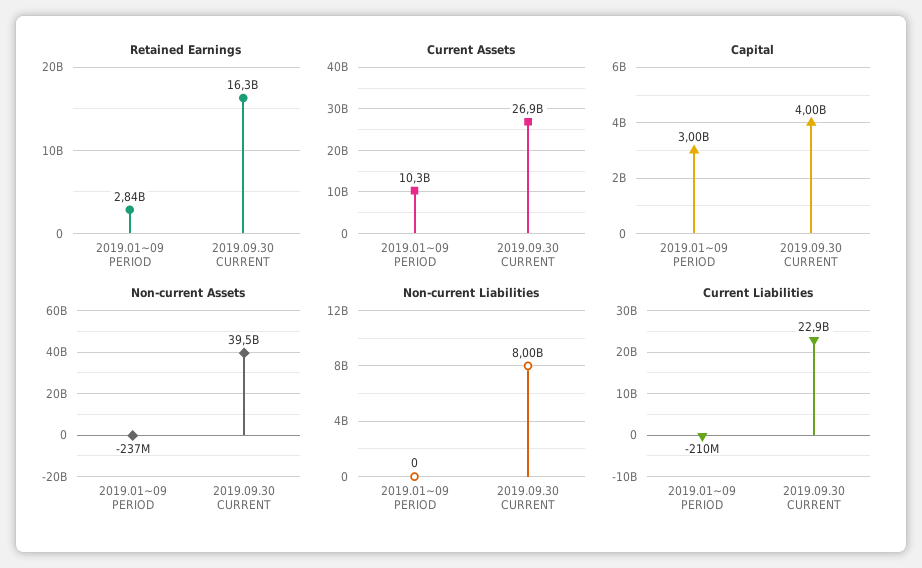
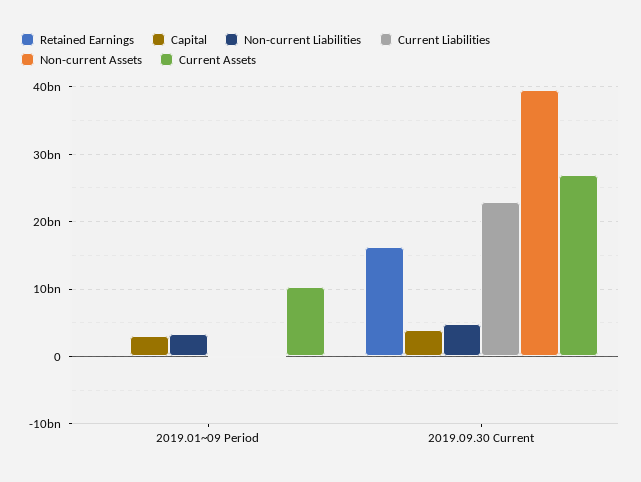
  {
    "Retained Earnings": {
-     "2019.01~09 PERIOD": 2840000000,
+     "2019.01~09 PERIOD": 0,
      "2019.09.30 CURRENT": 16300000000
    },
    "Current Assets": {
      "2019.01~09 PERIOD": 10300000000,
      "2019.09.30 CURRENT": 26900000000
    },
    "Capital": {
      "2019.01~09 PERIOD": 3000000000,
      "2019.09.30 CURRENT": 4000000000
    },
    "Non-current Assets": {
      "2019.01~09 PERIOD": -237000000,
      "2019.09.30 CURRENT": 39500000000
    },
    "Non-current Liabilities": {
-     "2019.01~09 PERIOD": 0,
+     "2019.01~09 PERIOD": 3000000000,
-     "2019.09.30 CURRENT": 8000000000
+     "2019.09.30 CURRENT": 5000000000
    },
    "Current Liabilities": {
      "2019.01~09 PERIOD": -210000000,
      "2019.09.30 CURRENT": 22900000000
    }
  }

